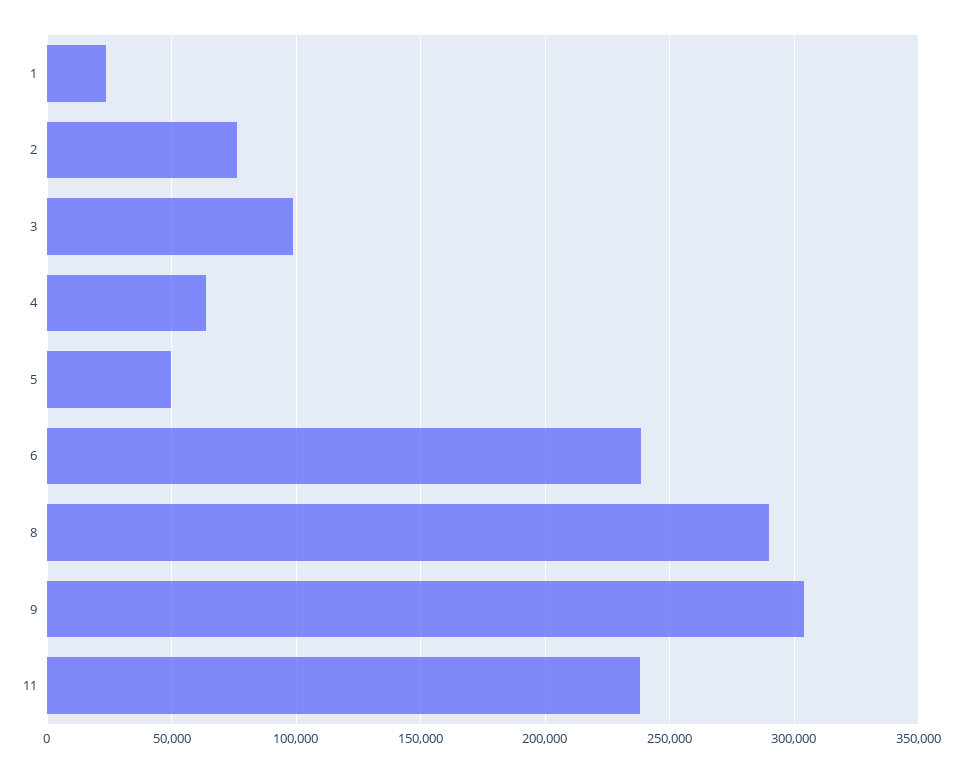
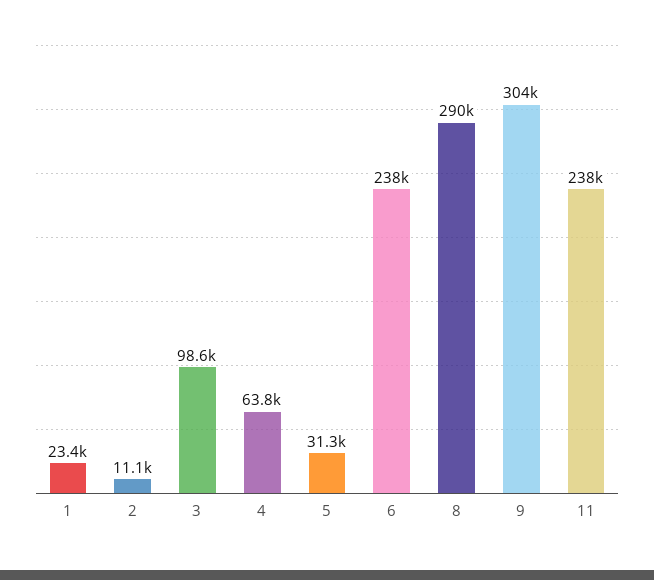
  {
    "1": 23400,
-   "2": 75000,
+   "2": 11100,
    "3": 98600,
    "4": 63800,
-   "5": 50000,
+   "5": 31300,
    "6": 238000,
    "8": 290000,
    "9": 304000,
    "11": 238000
  }

